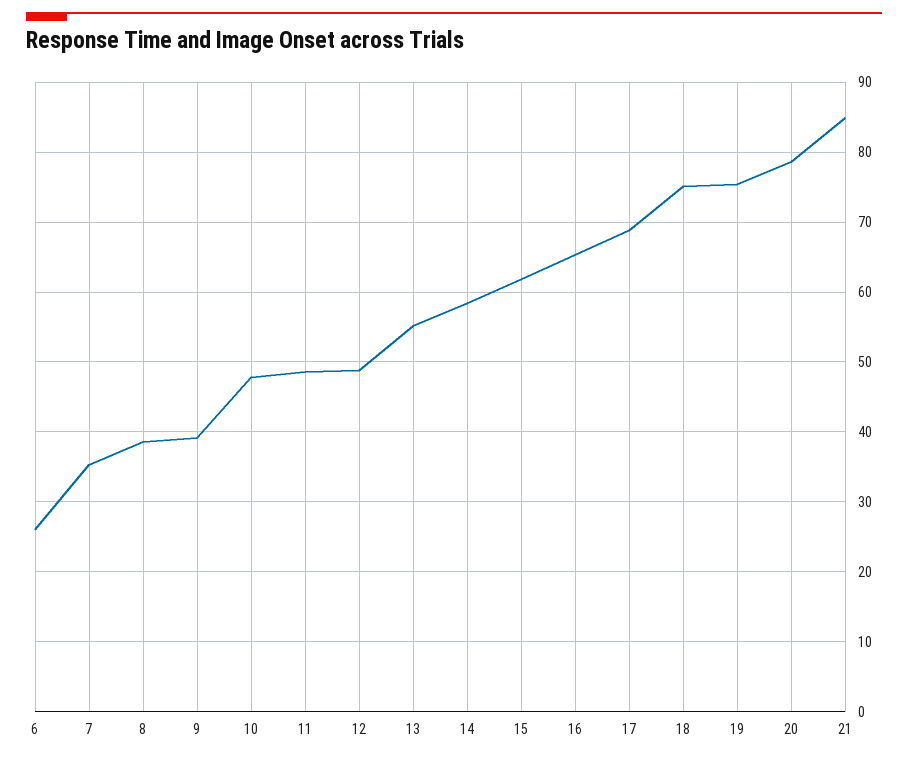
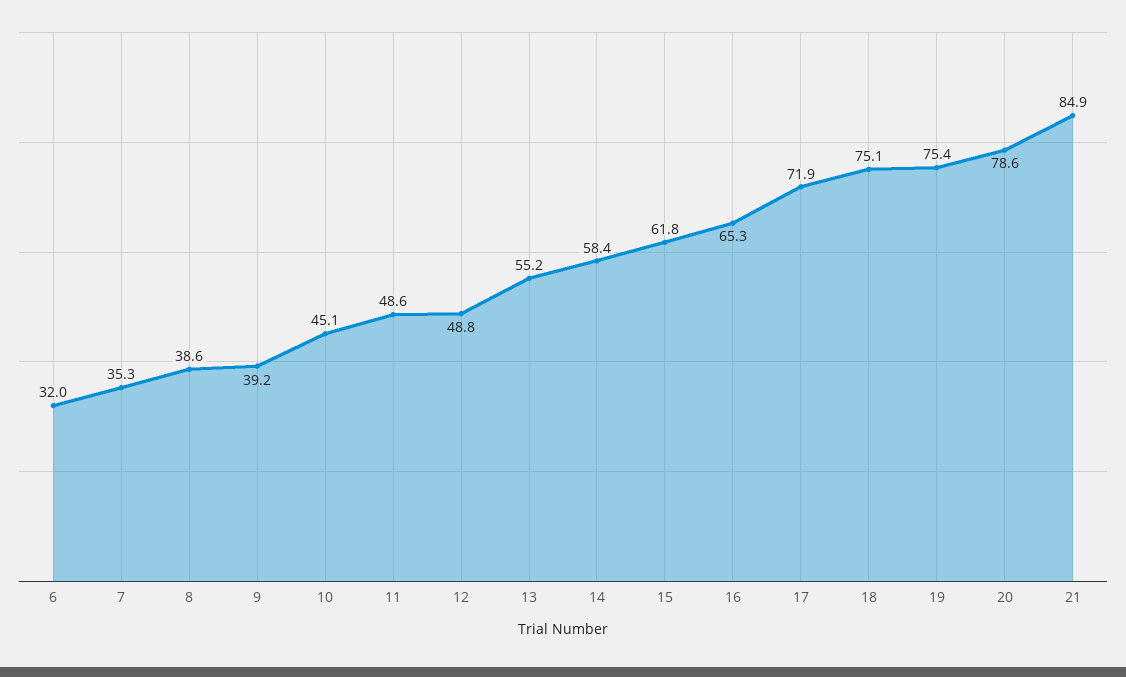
  {
-   "6": 26,
+   "6": 32,
    "7": 35.3,
    "8": 38.6,
    "9": 39.2,
-   "10": 48,
+   "10": 45.1,
    "11": 48.6,
    "12": 48.8,
    "13": 55.2,
    "14": 58.4,
    "15": 61.8,
    "16": 65.3,
-   "17": 69,
+   "17": 71.9,
    "18": 75.1,
    "19": 75.4,
    "20": 78.6,
    "21": 84.9
  }

